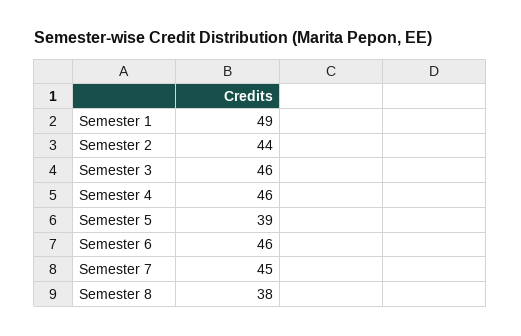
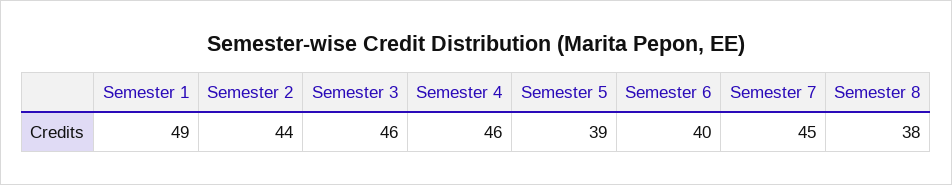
  {
    "Semester 1": 49,
    "Semester 2": 44,
    "Semester 3": 46,
    "Semester 4": 46,
    "Semester 5": 39,
-   "Semester 6": 46,
+   "Semester 6": 40,
    "Semester 7": 45,
    "Semester 8": 38
  }

